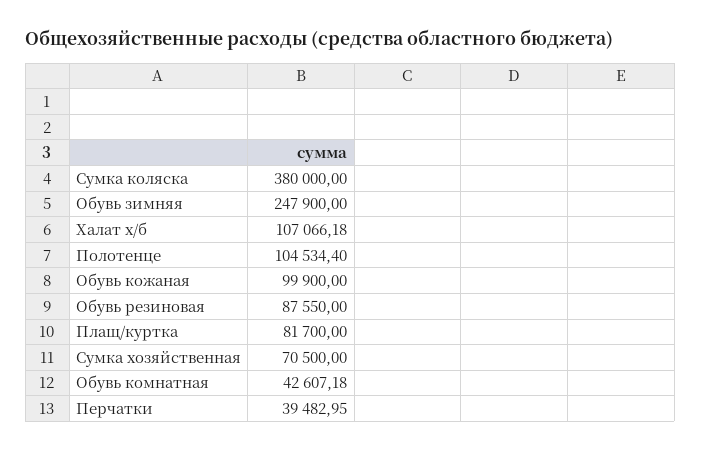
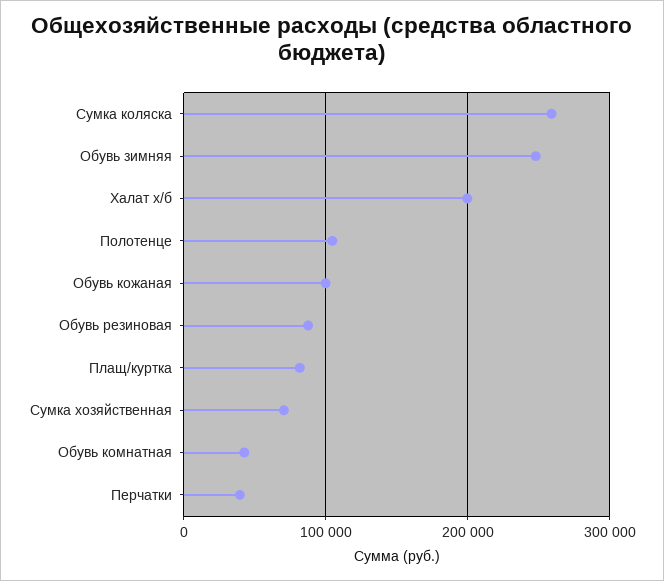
  {
-   "Сумка коляска": 380000,
+   "Сумка коляска": 260000,
    "Обувь зимняя": 247900,
-   "Халат х/б": 107066.18,
+   "Халат х/б": 200000,
    "Полотенце": 104534.4,
    "Обувь кожаная": 99900,
    "Обувь резиновая": 87550,
    "Плащ/куртка": 81700,
    "Сумка хозяйственная": 70500,
    "Обувь комнатная": 42607.18,
    "Перчатки": 39482.95
  }

